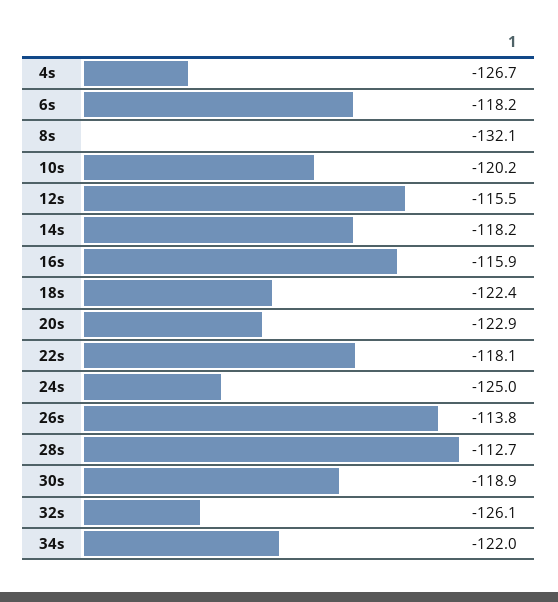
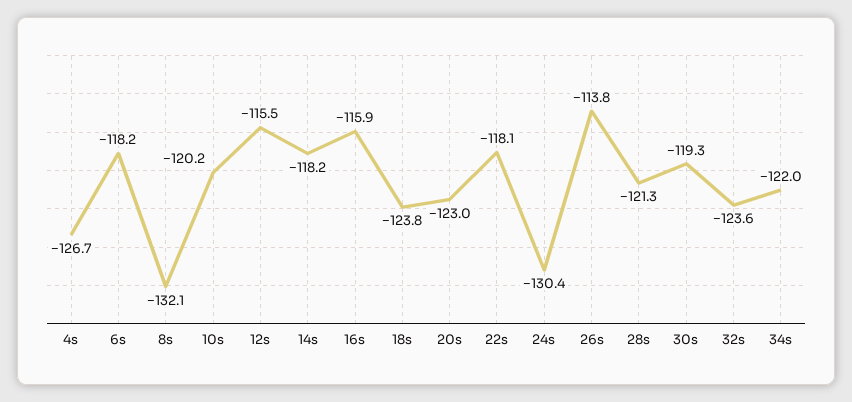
  {
    "4s": -126.7,
    "6s": -118.2,
    "8s": -132.1,
    "10s": -120.2,
    "12s": -115.5,
    "14s": -118.2,
    "16s": -115.9,
-   "18s": -122.4,
+   "18s": -123.8,
-   "20s": -122.9,
+   "20s": -123,
    "22s": -118.1,
-   "24s": -125,
+   "24s": -130.4,
    "26s": -113.8,
-   "28s": -112.7,
+   "28s": -121.3,
-   "30s": -118.9,
+   "30s": -119.3,
-   "32s": -126.1,
+   "32s": -123.6,
    "34s": -122
  }

